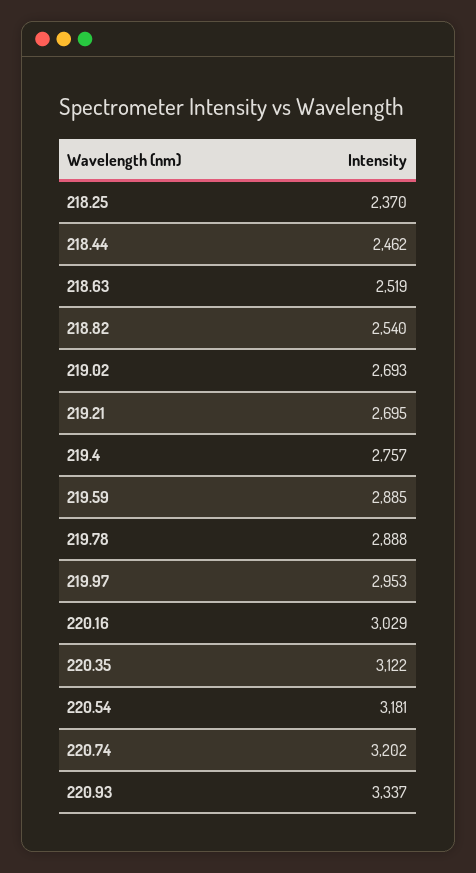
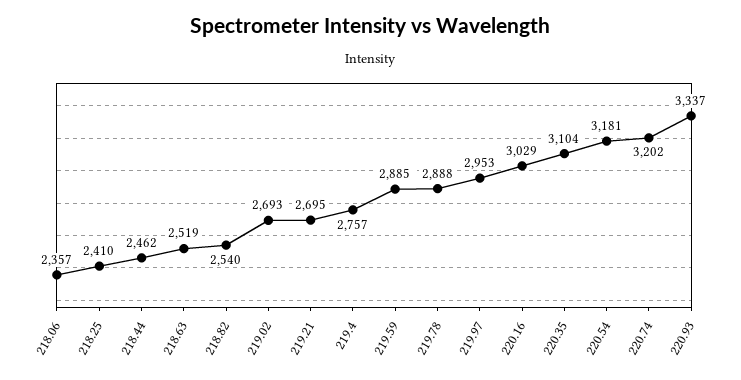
  {
-   "218.25": 2370,
+   "218.25": 2410,
    "218.44": 2462,
    "218.63": 2519,
    "218.82": 2540,
    "219.02": 2693,
    "219.21": 2695,
    "219.4": 2757,
    "219.59": 2885,
    "219.78": 2888,
    "219.97": 2953,
    "220.16": 3029,
-   "220.35": 3122,
+   "220.35": 3104,
    "220.54": 3181,
    "220.74": 3202,
-   "220.93": 3337
+   "220.93": 3337,
+   "218.06": 2357
  }

